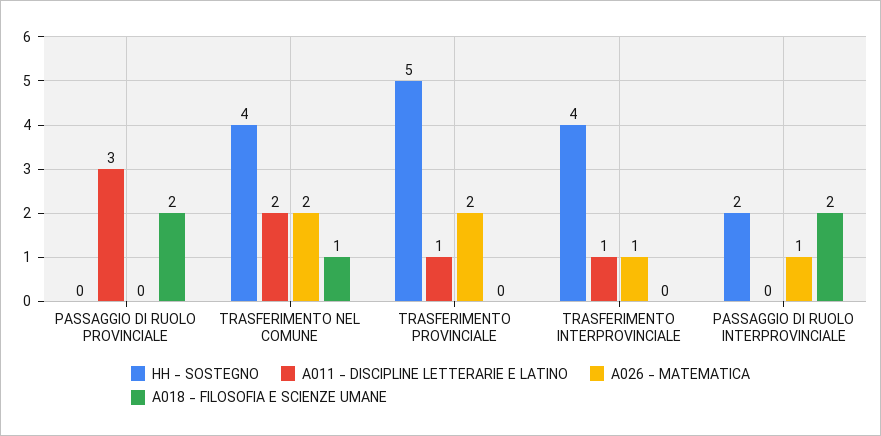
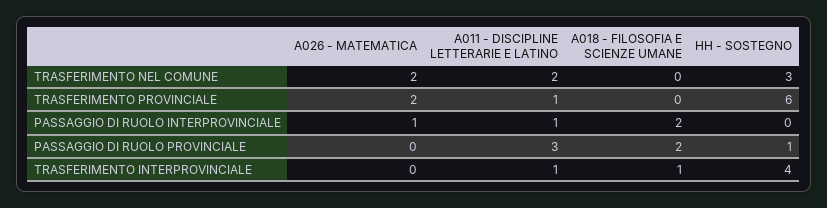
  {
    "HH - SOSTEGNO": {
-     "PASSAGGIO DI RUOLO PROVINCIALE": 0,
+     "PASSAGGIO DI RUOLO PROVINCIALE": 1,
-     "TRASFERIMENTO NEL COMUNE": 4,
+     "TRASFERIMENTO NEL COMUNE": 3,
-     "TRASFERIMENTO PROVINCIALE": 5,
+     "TRASFERIMENTO PROVINCIALE": 6,
      "TRASFERIMENTO INTERPROVINCIALE": 4,
-     "PASSAGGIO DI RUOLO INTERPROVINCIALE": 2
+     "PASSAGGIO DI RUOLO INTERPROVINCIALE": 0
    },
    "A011 - DISCIPLINE LETTERARIE E LATINO": {
      "PASSAGGIO DI RUOLO PROVINCIALE": 3,
      "TRASFERIMENTO NEL COMUNE": 2,
      "TRASFERIMENTO PROVINCIALE": 1,
      "TRASFERIMENTO INTERPROVINCIALE": 1,
-     "PASSAGGIO DI RUOLO INTERPROVINCIALE": 0
+     "PASSAGGIO DI RUOLO INTERPROVINCIALE": 1
    },
    "A026 - MATEMATICA": {
      "PASSAGGIO DI RUOLO PROVINCIALE": 0,
      "TRASFERIMENTO NEL COMUNE": 2,
      "TRASFERIMENTO PROVINCIALE": 2,
-     "TRASFERIMENTO INTERPROVINCIALE": 1,
+     "TRASFERIMENTO INTERPROVINCIALE": 0,
      "PASSAGGIO DI RUOLO INTERPROVINCIALE": 1
    },
    "A018 - FILOSOFIA E SCIENZE UMANE": {
      "PASSAGGIO DI RUOLO PROVINCIALE": 2,
-     "TRASFERIMENTO NEL COMUNE": 1,
+     "TRASFERIMENTO NEL COMUNE": 0,
      "TRASFERIMENTO PROVINCIALE": 0,
-     "TRASFERIMENTO INTERPROVINCIALE": 0,
+     "TRASFERIMENTO INTERPROVINCIALE": 1,
      "PASSAGGIO DI RUOLO INTERPROVINCIALE": 2
    }
  }

